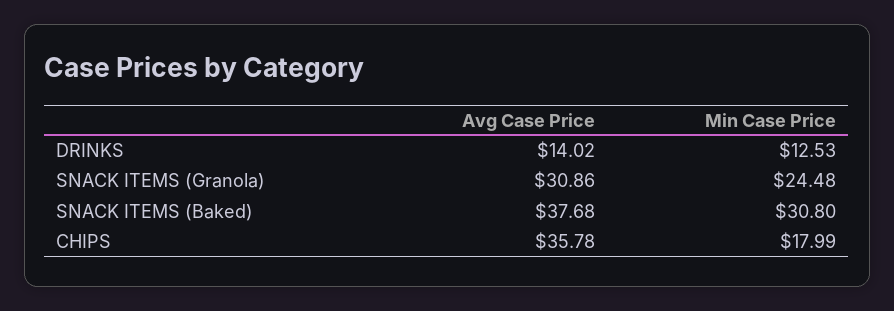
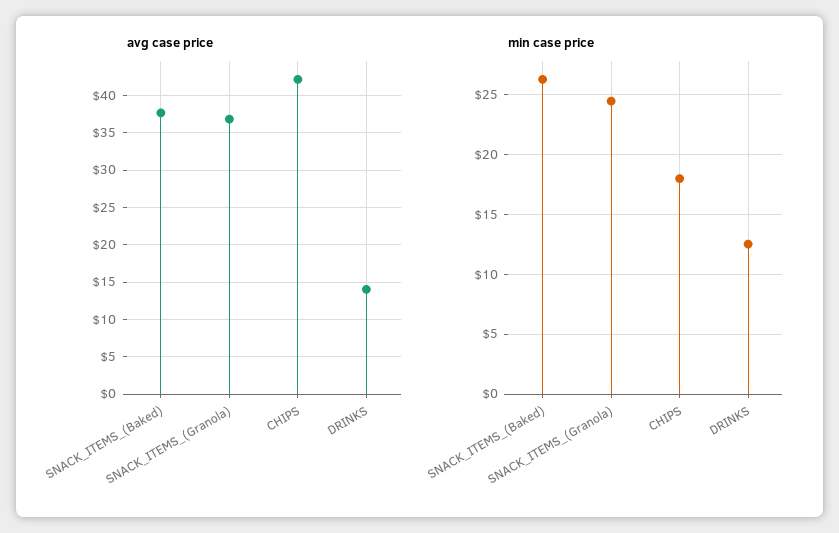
  {
    "Avg Case Price": {
      "DRINKS": 14.02,
-     "SNACK ITEMS (Granola)": 30.86,
+     "SNACK ITEMS (Granola)": 37,
      "SNACK ITEMS (Baked)": 37.68,
-     "CHIPS": 35.78
+     "CHIPS": 42
    },
    "Min Case Price": {
      "DRINKS": 12.53,
      "SNACK ITEMS (Granola)": 24.48,
-     "SNACK ITEMS (Baked)": 30.8,
+     "SNACK ITEMS (Baked)": 26,
      "CHIPS": 17.99
    }
  }

